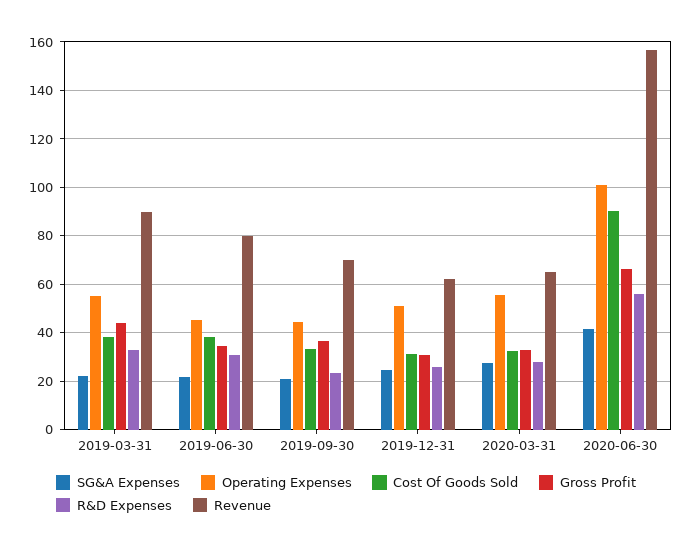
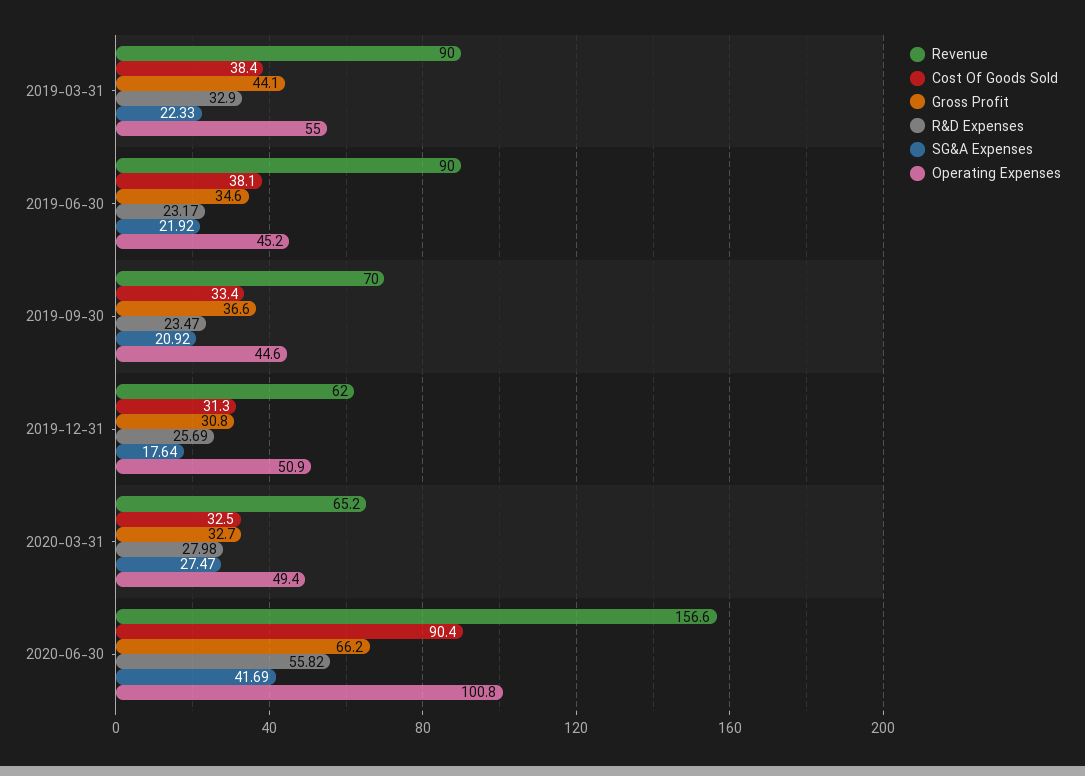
  {
    "SG&A Expenses": {
      "2019-03-31": 22.33,
      "2019-06-30": 21.92,
      "2019-09-30": 20.92,
-     "2019-12-31": 25,
+     "2019-12-31": 17.64,
      "2020-03-31": 27.47,
      "2020-06-30": 41.69
    },
    "Operating Expenses": {
      "2019-03-31": 55,
      "2019-06-30": 45.2,
      "2019-09-30": 44.6,
      "2019-12-31": 50.9,
-     "2020-03-31": 55,
+     "2020-03-31": 49.4,
      "2020-06-30": 100.8
    },
    "Cost Of Goods Sold": {
      "2019-03-31": 38.4,
      "2019-06-30": 38.1,
      "2019-09-30": 33.4,
      "2019-12-31": 31.3,
      "2020-03-31": 32.5,
      "2020-06-30": 90.4
    },
    "Gross Profit": {
      "2019-03-31": 44.1,
      "2019-06-30": 34.6,
      "2019-09-30": 36.6,
      "2019-12-31": 30.8,
      "2020-03-31": 32.7,
      "2020-06-30": 66.2
    },
    "R&D Expenses": {
      "2019-03-31": 32.9,
-     "2019-06-30": 30,
+     "2019-06-30": 23.17,
      "2019-09-30": 23.47,
      "2019-12-31": 25.69,
      "2020-03-31": 27.98,
      "2020-06-30": 55.82
    },
    "Revenue": {
      "2019-03-31": 90,
-     "2019-06-30": 80,
+     "2019-06-30": 90,
      "2019-09-30": 70,
      "2019-12-31": 62,
      "2020-03-31": 65.2,
      "2020-06-30": 156.6
    }
  }

